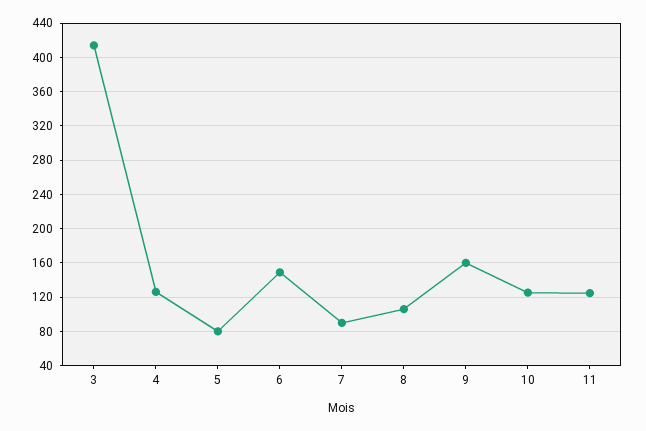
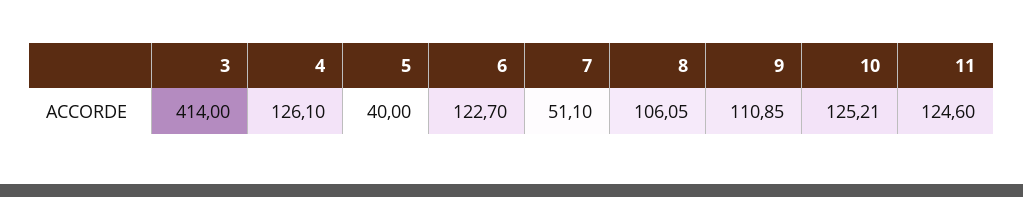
  {
    "3": 414,
    "4": 126.1,
-   "5": 80,
+   "5": 40,
-   "6": 150,
+   "6": 122.7,
-   "7": 90,
+   "7": 51.1,
    "8": 106.05,
-   "9": 160,
+   "9": 110.85,
    "10": 125.21,
    "11": 124.6
  }

